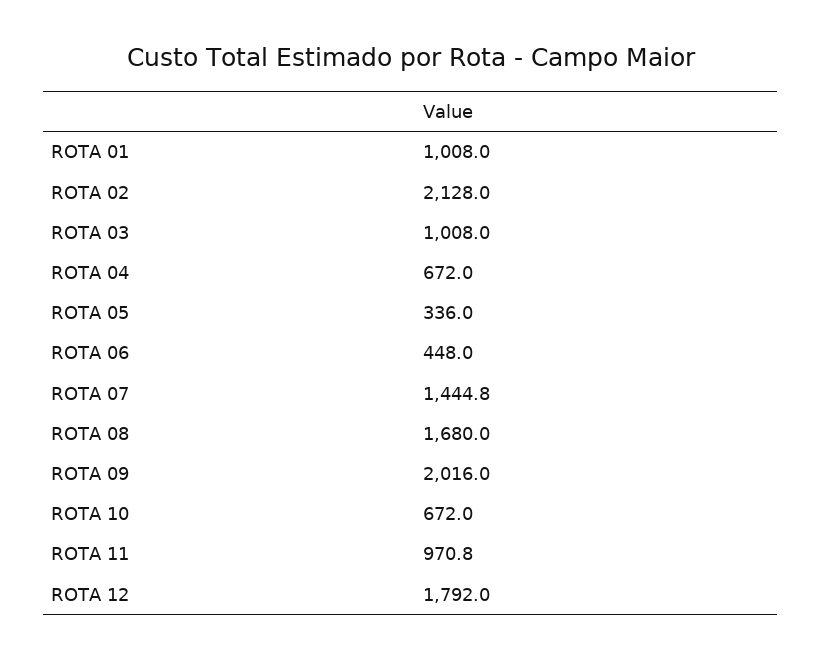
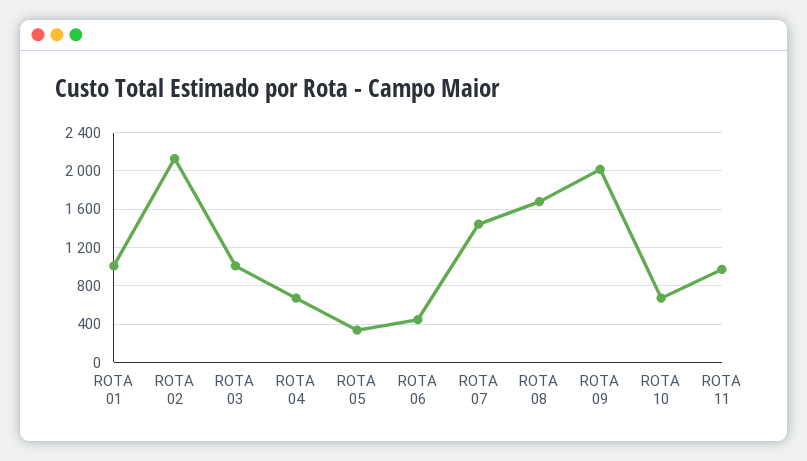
  {
    "ROTA 01": 1008,
    "ROTA 02": 2128,
    "ROTA 03": 1008,
    "ROTA 04": 672,
    "ROTA 05": 336,
    "ROTA 06": 448,
    "ROTA 07": 1444.8,
    "ROTA 08": 1680,
    "ROTA 09": 2016,
    "ROTA 10": 672,
-   "ROTA 11": 970.8,
+   "ROTA 11": 970.8
-   "ROTA 12": 1792
  }

